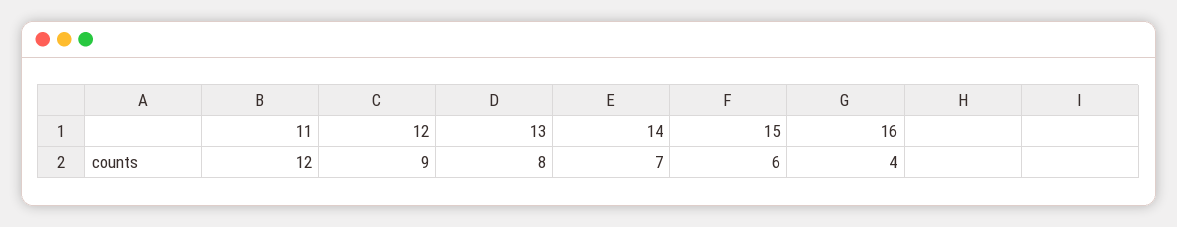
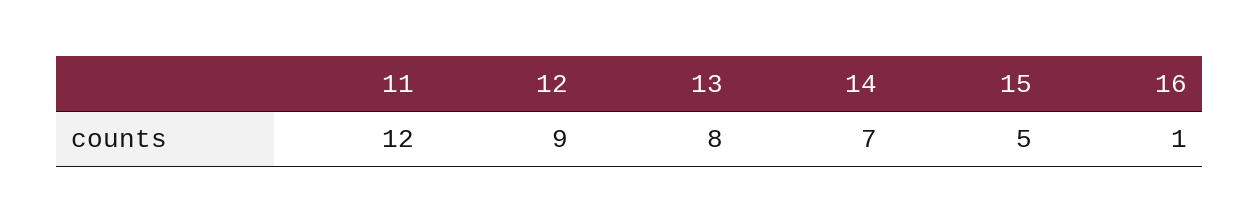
  {
    "11": 12,
    "12": 9,
    "13": 8,
    "14": 7,
-   "15": 6,
+   "15": 5,
-   "16": 4
+   "16": 1
  }

